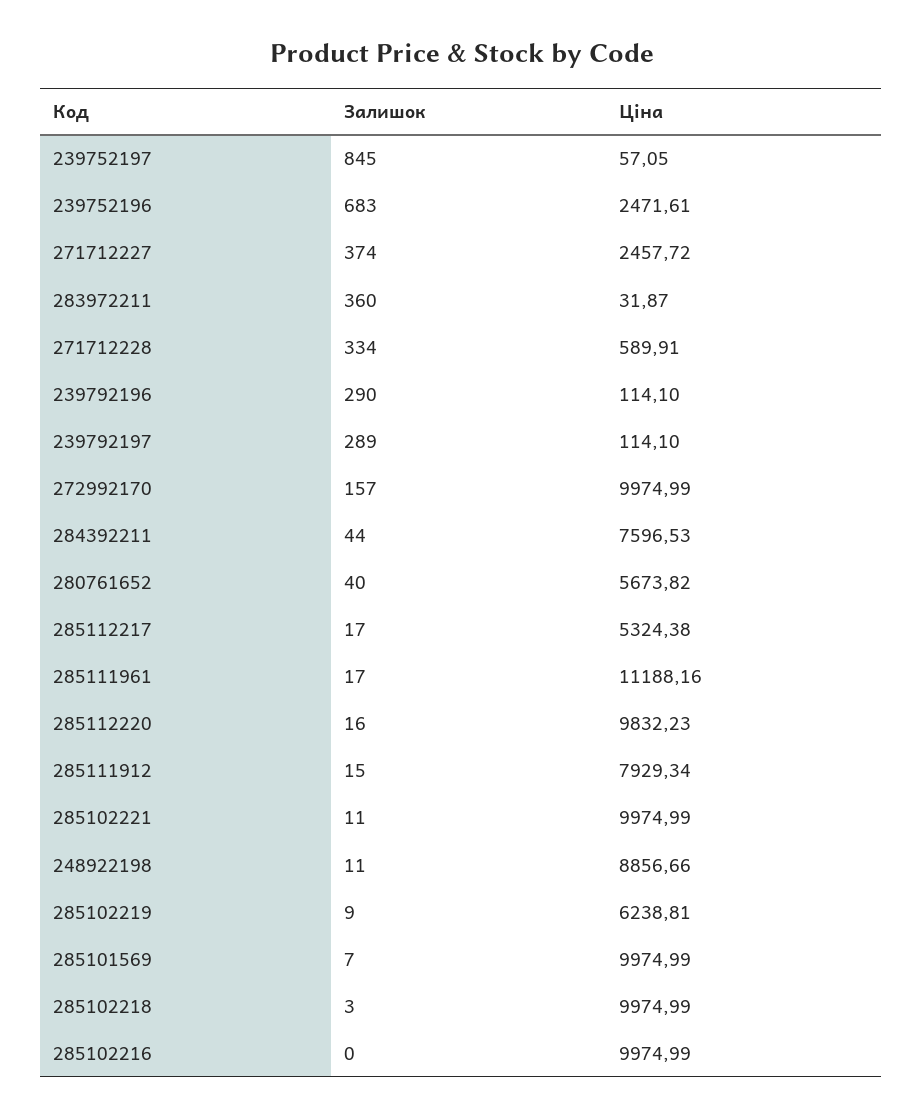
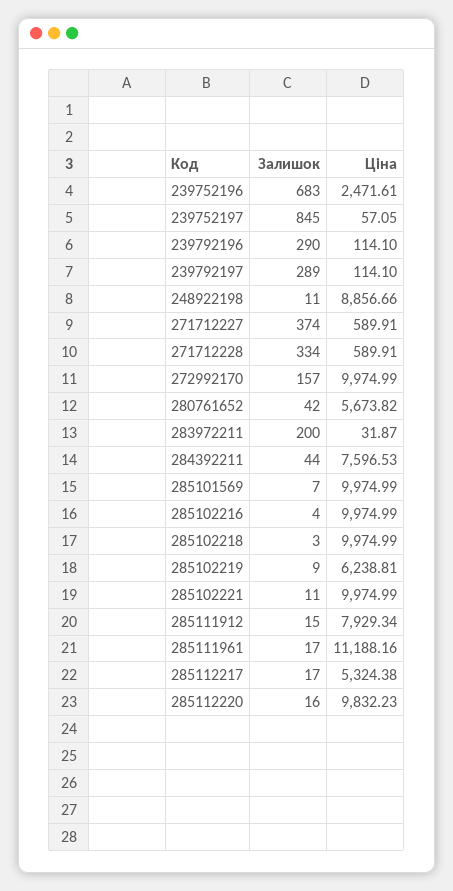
  {
    "Залишок": {
      "239752197": 845,
      "239752196": 683,
      "271712227": 374,
-     "283972211": 360,
+     "283972211": 200,
      "271712228": 334,
      "239792196": 290,
      "239792197": 289,
      "272992170": 157,
      "284392211": 44,
-     "280761652": 40,
+     "280761652": 42,
      "285112217": 17,
      "285111961": 17,
      "285112220": 16,
      "285111912": 15,
      "285102221": 11,
      "248922198": 11,
      "285102219": 9,
      "285101569": 7,
      "285102218": 3,
-     "285102216": 0
+     "285102216": 4
    },
    "Ціна": {
      "239752197": 57.05,
      "239752196": 2471.61,
-     "271712227": 2457.72,
+     "271712227": 589.91,
      "283972211": 31.87,
      "271712228": 589.91,
      "239792196": 114.1,
      "239792197": 114.1,
      "272992170": 9974.99,
      "284392211": 7596.53,
      "280761652": 5673.82,
      "285112217": 5324.38,
      "285111961": 11188.16,
      "285112220": 9832.23,
      "285111912": 7929.34,
      "285102221": 9974.99,
      "248922198": 8856.66,
      "285102219": 6238.81,
      "285101569": 9974.99,
      "285102218": 9974.99,
      "285102216": 9974.99
    }
  }

